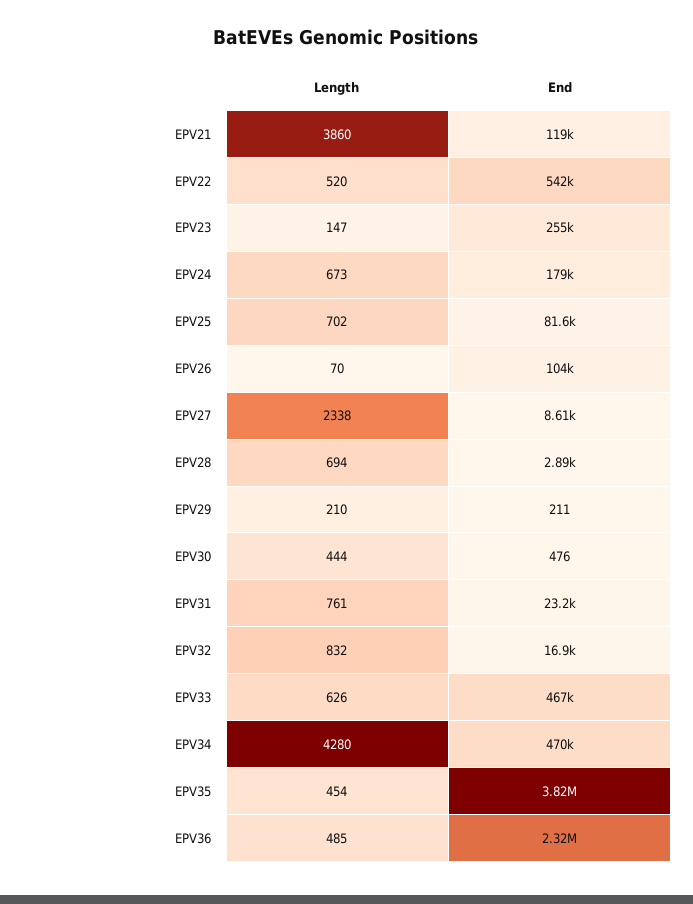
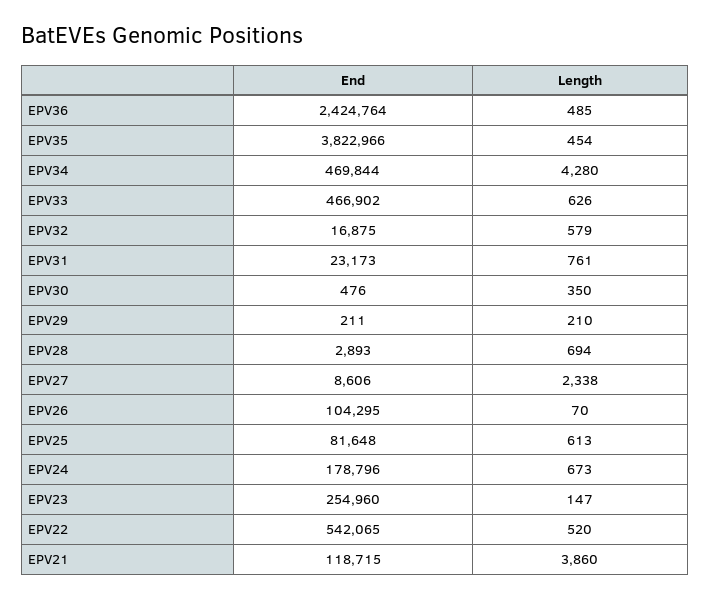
  {
    "Length": {
      "EPV21": 3860,
      "EPV22": 520,
      "EPV23": 147,
      "EPV24": 673,
-     "EPV25": 702,
+     "EPV25": 613,
      "EPV26": 70,
      "EPV27": 2338,
      "EPV28": 694,
      "EPV29": 210,
-     "EPV30": 444,
+     "EPV30": 350,
      "EPV31": 761,
-     "EPV32": 832,
+     "EPV32": 579,
      "EPV33": 626,
      "EPV34": 4280,
      "EPV35": 454,
      "EPV36": 485
    },
    "End": {
      "EPV21": 118715,
      "EPV22": 542065,
      "EPV23": 254960,
      "EPV24": 178796,
      "EPV25": 81648,
      "EPV26": 104295,
      "EPV27": 8606,
      "EPV28": 2893,
      "EPV29": 211,
      "EPV30": 476,
      "EPV31": 23173,
      "EPV32": 16875,
      "EPV33": 466902,
      "EPV34": 469844,
      "EPV35": 3822966,
-     "EPV36": 2320000
+     "EPV36": 2424764
    }
  }

